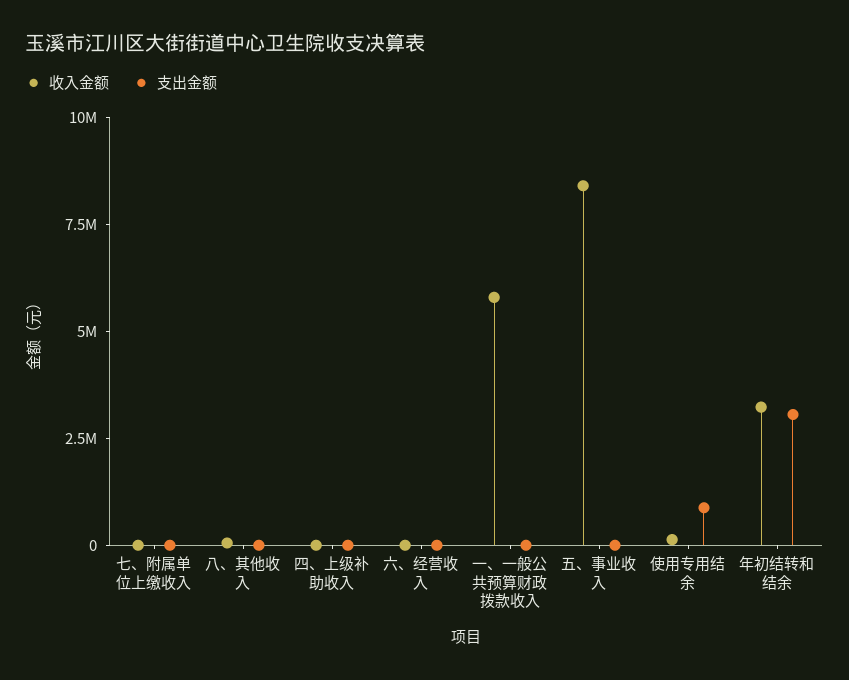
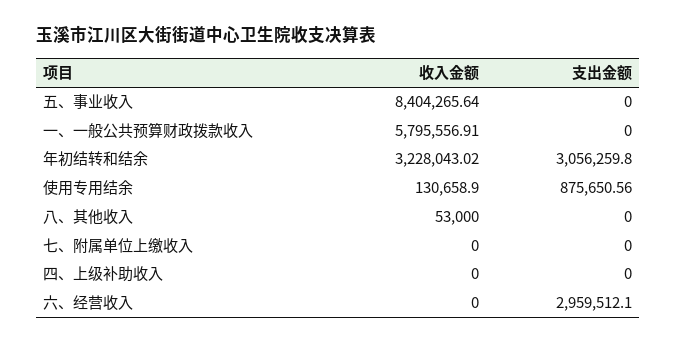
  {
    "收入金额": {
      "七、附属单位上缴收入": 0,
      "八、其他收入": 53000,
      "四、上级补助收入": 0,
      "六、经营收入": 0,
      "一、一般公共预算财政拨款收入": 5795556.91,
      "五、事业收入": 8404265.64,
      "使用专用结余": 130658.9,
      "年初结转和结余": 3228043.02
    },
    "支出金额": {
      "七、附属单位上缴收入": 0,
      "八、其他收入": 0,
      "四、上级补助收入": 0,
-     "六、经营收入": 0,
+     "六、经营收入": 2959512.1,
      "一、一般公共预算财政拨款收入": 0,
      "五、事业收入": 0,
      "使用专用结余": 875650.56,
      "年初结转和结余": 3056259.8
    }
  }

